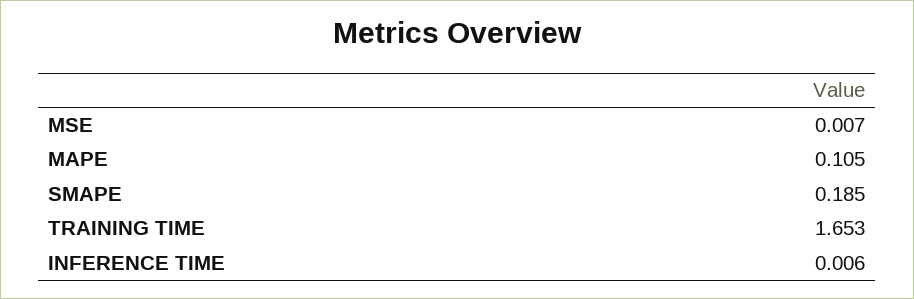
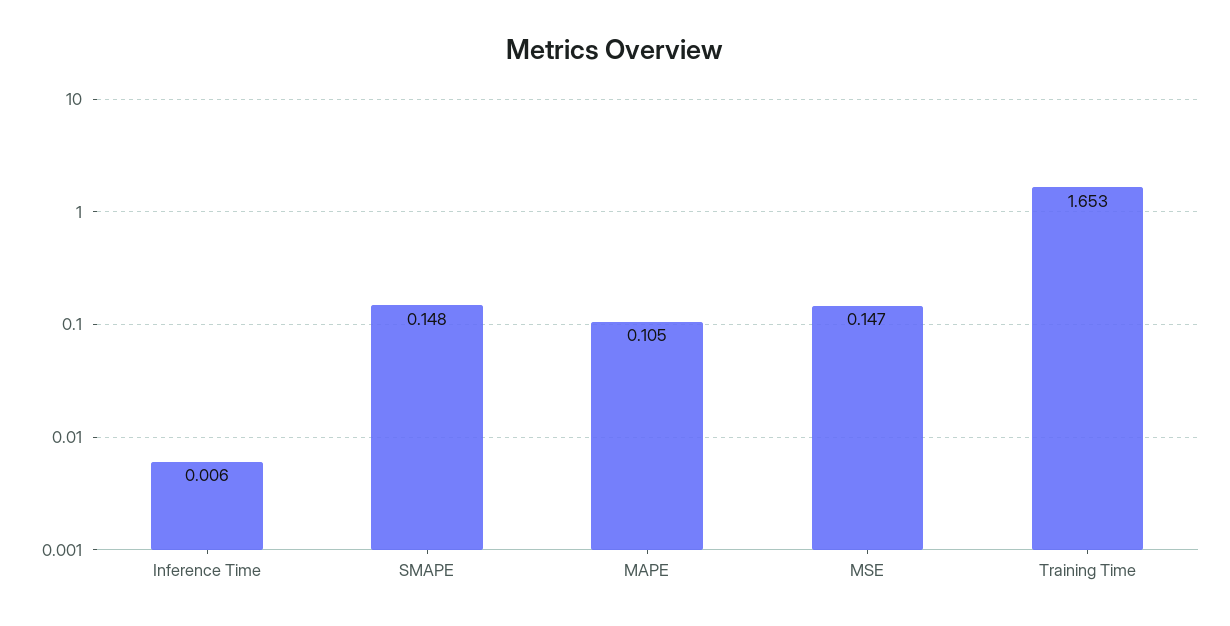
  {
-   "MSE": 0.007,
+   "MSE": 0.147,
    "MAPE": 0.105,
-   "SMAPE": 0.185,
+   "SMAPE": 0.148,
    "TRAINING TIME": 1.653,
    "INFERENCE TIME": 0.006
  }

